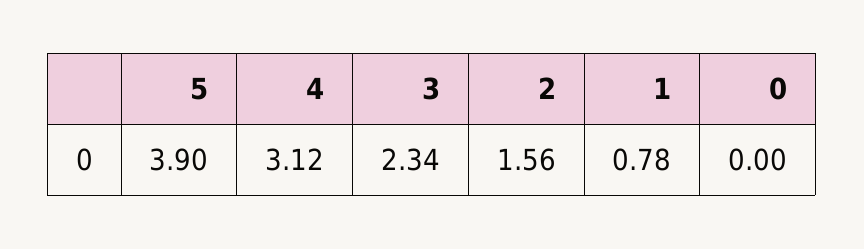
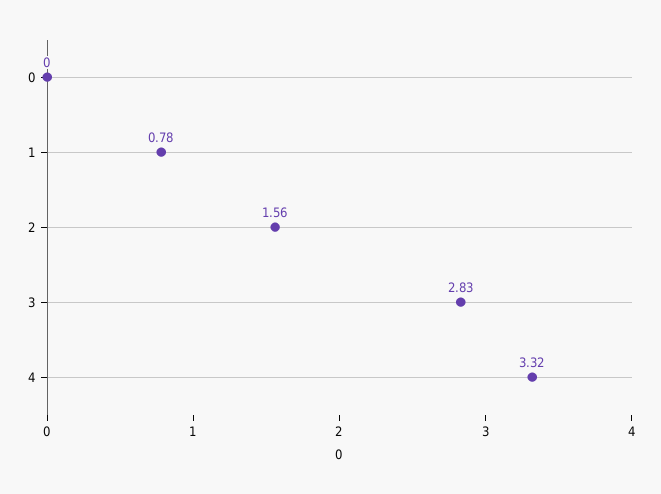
  {
-   "5": 3.9,
-   "4": 3.12,
+   "4": 3.32,
-   "3": 2.34,
+   "3": 2.83,
    "2": 1.56,
    "1": 0.78,
    "0": 0
  }

